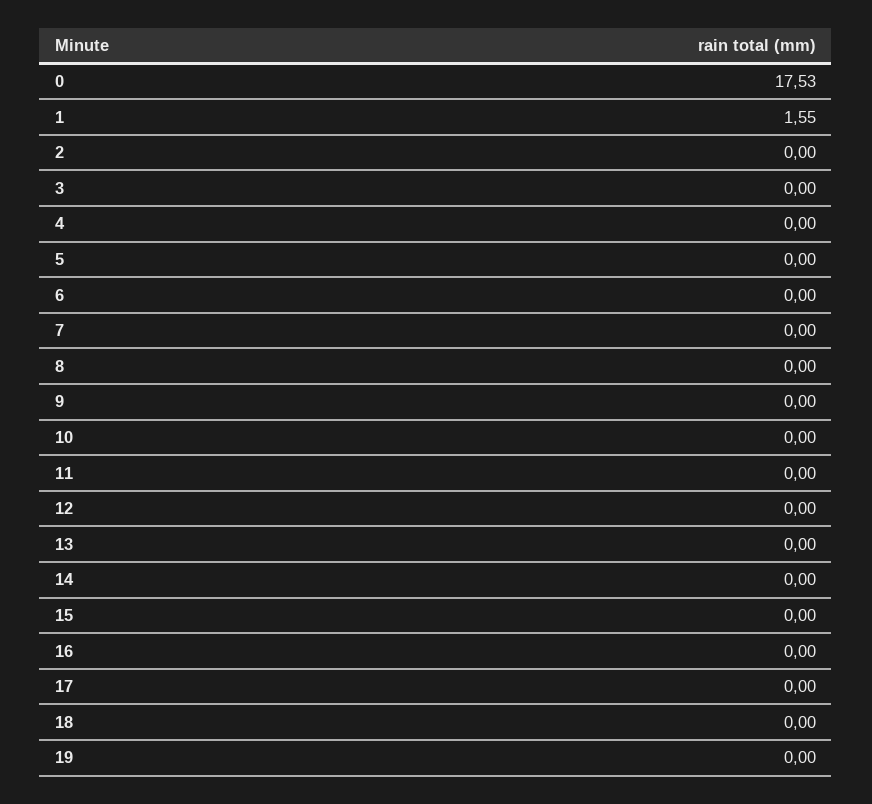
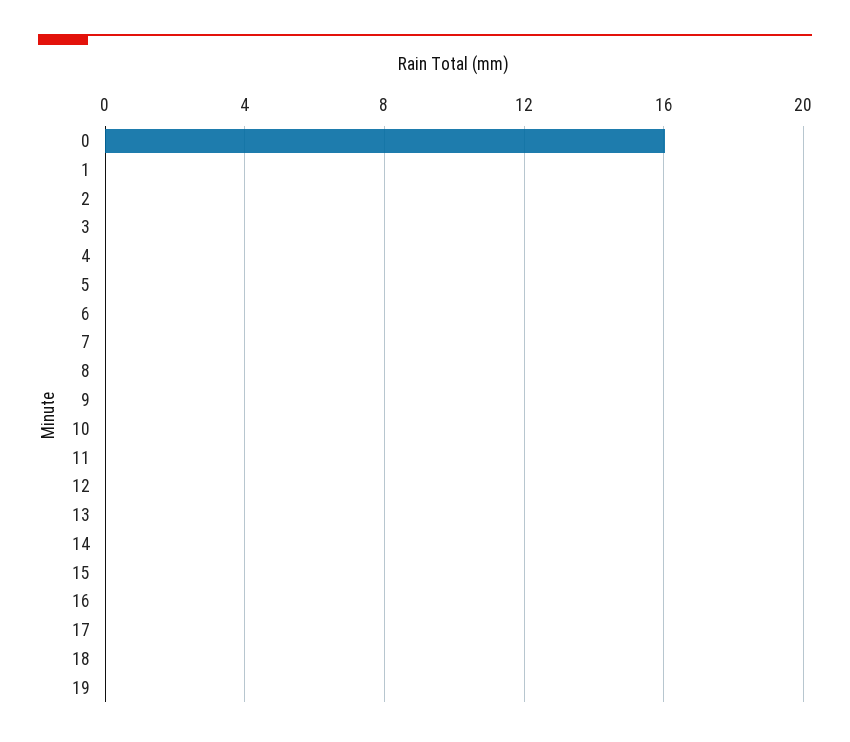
  {
-   "0": 17.53,
+   "0": 16,
-   "1": 1.55,
+   "1": 0,
    "2": 0,
    "3": 0,
    "4": 0,
    "5": 0,
    "6": 0,
    "7": 0,
    "8": 0,
    "9": 0,
    "10": 0,
    "11": 0,
    "12": 0,
    "13": 0,
    "14": 0,
    "15": 0,
    "16": 0,
    "17": 0,
    "18": 0,
    "19": 0
  }

